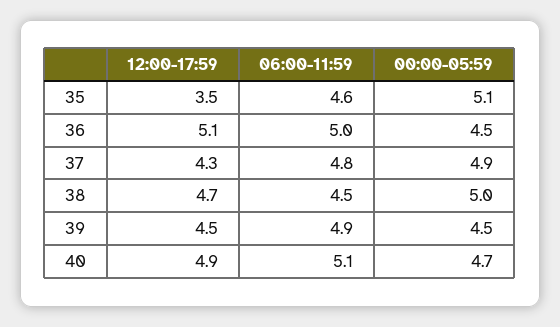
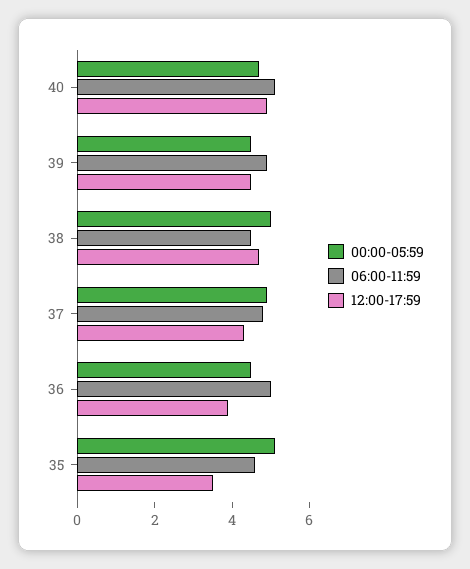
  {
    "12:00-17:59": {
      "35": 3.5,
-     "36": 5.1,
+     "36": 4,
      "37": 4.3,
      "38": 4.7,
      "39": 4.5,
      "40": 4.9
    },
    "06:00-11:59": {
      "35": 4.6,
      "36": 5,
      "37": 4.8,
      "38": 4.5,
      "39": 4.9,
      "40": 5.1
    },
    "00:00-05:59": {
      "35": 5.1,
      "36": 4.5,
      "37": 4.9,
      "38": 5,
      "39": 4.5,
      "40": 4.7
    }
  }

